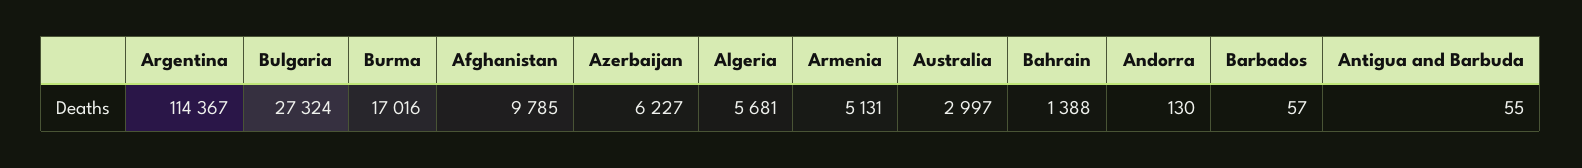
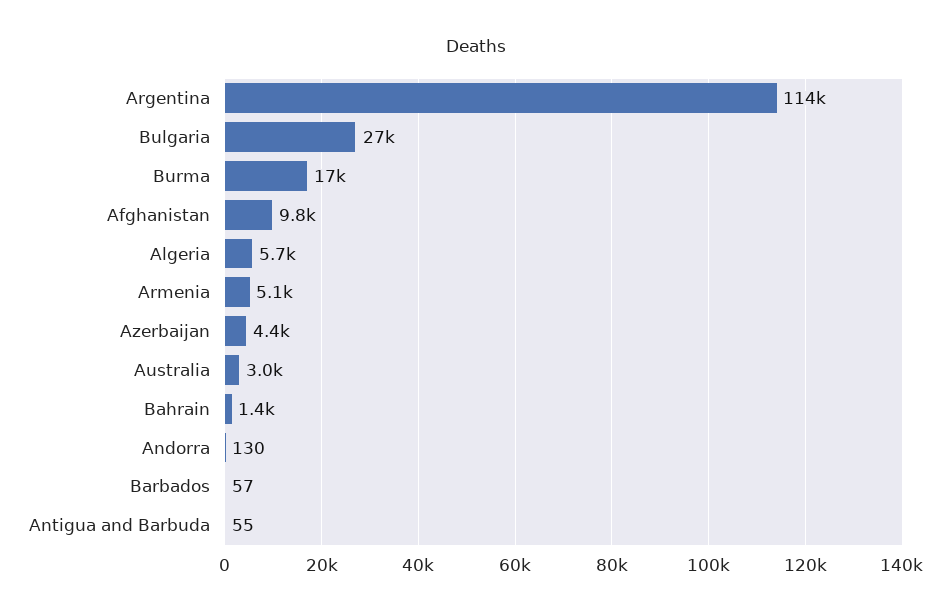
  {
    "Argentina": 114367,
    "Bulgaria": 27324,
    "Burma": 17016,
    "Afghanistan": 9785,
-   "Azerbaijan": 6227,
+   "Azerbaijan": 4400,
    "Algeria": 5681,
    "Armenia": 5131,
    "Australia": 2997,
    "Bahrain": 1388,
    "Andorra": 130,
    "Barbados": 57,
    "Antigua and Barbuda": 55
  }

